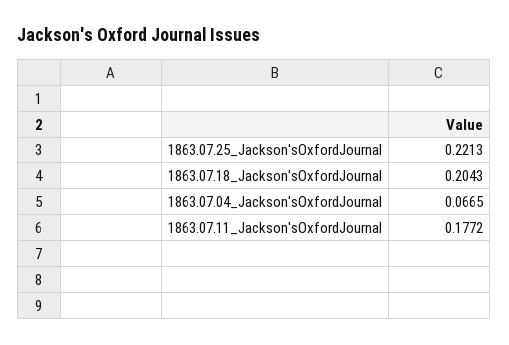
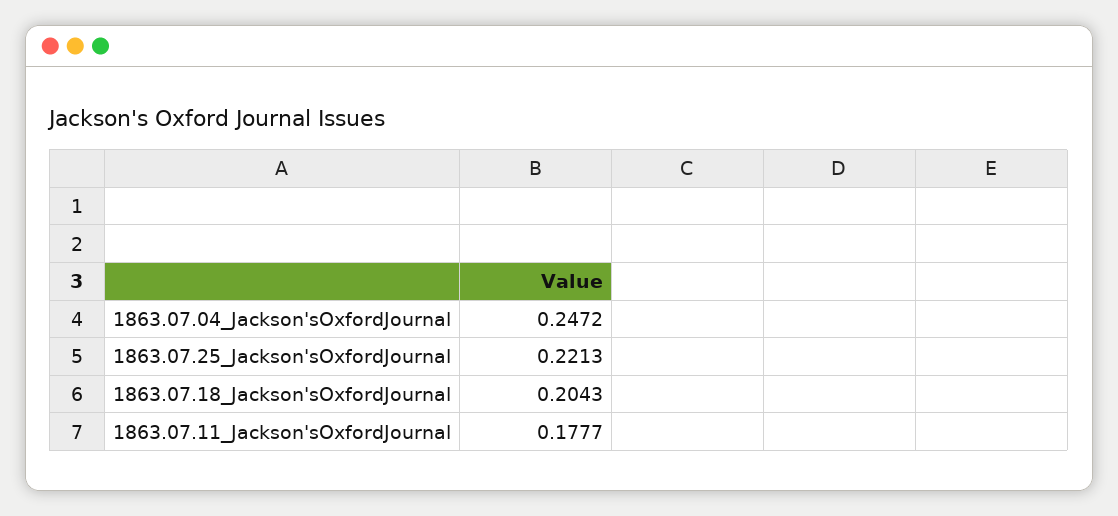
  {
    "1863.07.25_Jackson'sOxfordJournal": 0.2213,
    "1863.07.18_Jackson'sOxfordJournal": 0.2043,
-   "1863.07.04_Jackson'sOxfordJournal": 0.0665,
+   "1863.07.04_Jackson'sOxfordJournal": 0.2472,
-   "1863.07.11_Jackson'sOxfordJournal": 0.1772
+   "1863.07.11_Jackson'sOxfordJournal": 0.1777
  }

